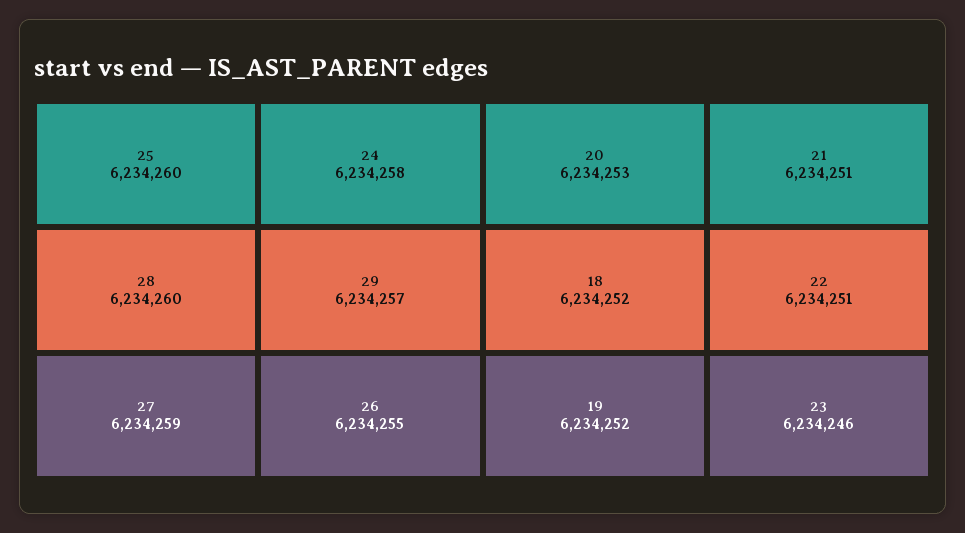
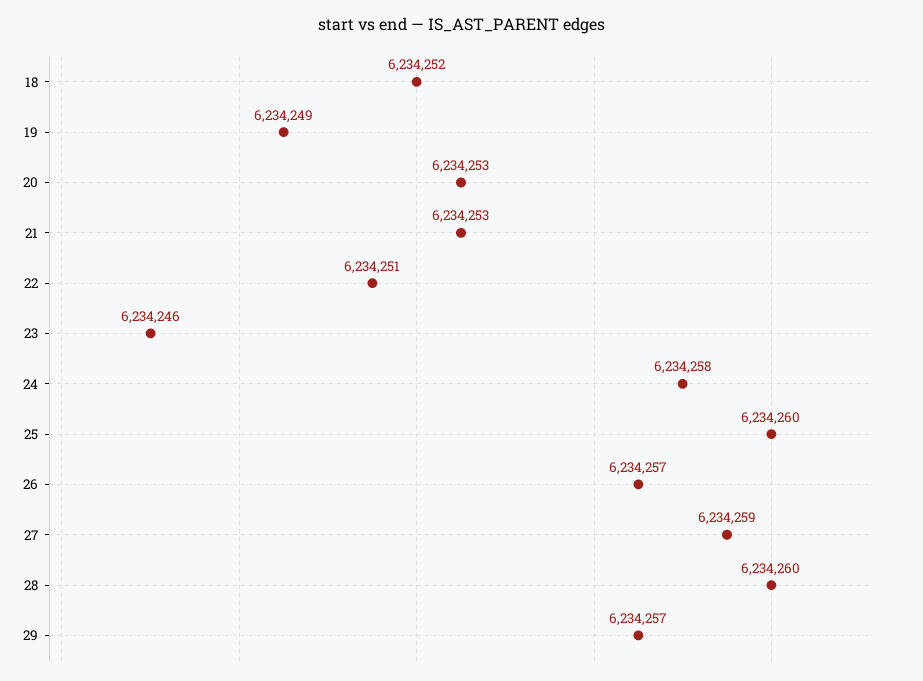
  {
    "25": 6234260,
    "28": 6234260,
    "27": 6234259,
    "24": 6234258,
    "29": 6234257,
-   "26": 6234255,
+   "26": 6234257,
    "20": 6234253,
    "18": 6234252,
-   "19": 6234252,
+   "19": 6234249,
-   "21": 6234251,
+   "21": 6234253,
    "22": 6234251,
    "23": 6234246
  }

